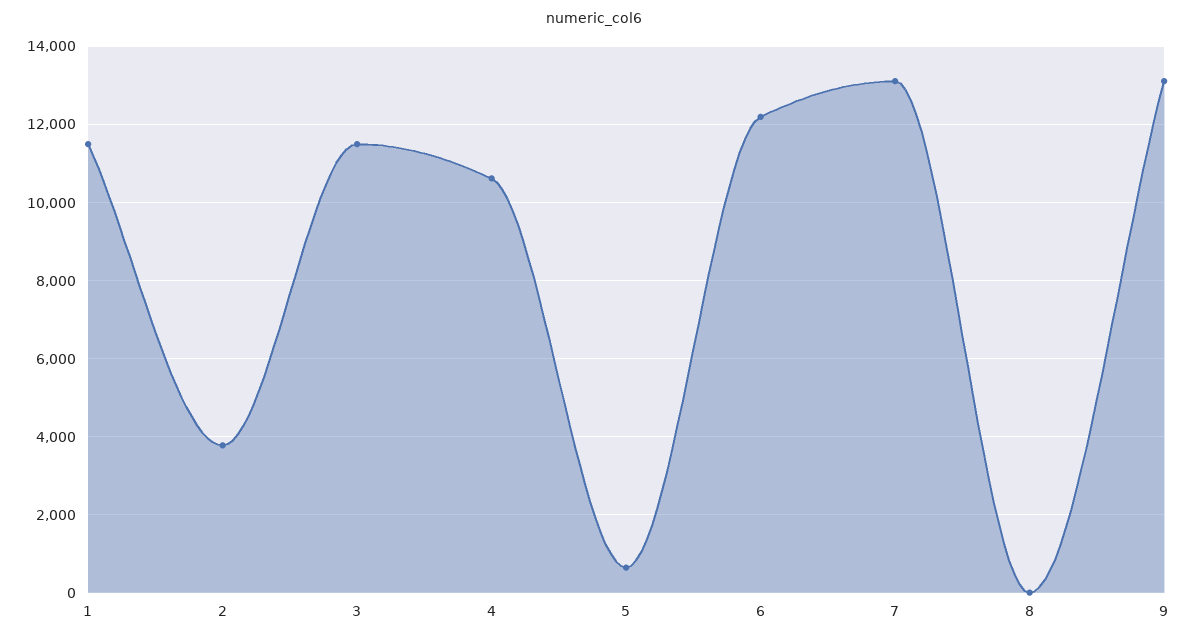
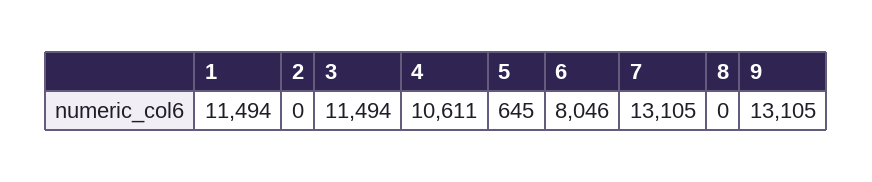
  {
    "1": 11494,
-   "2": 3800,
+   "2": 0,
    "3": 11494,
    "4": 10611,
    "5": 645,
-   "6": 12200,
+   "6": 8046,
    "7": 13105,
    "8": 0,
    "9": 13105
  }

